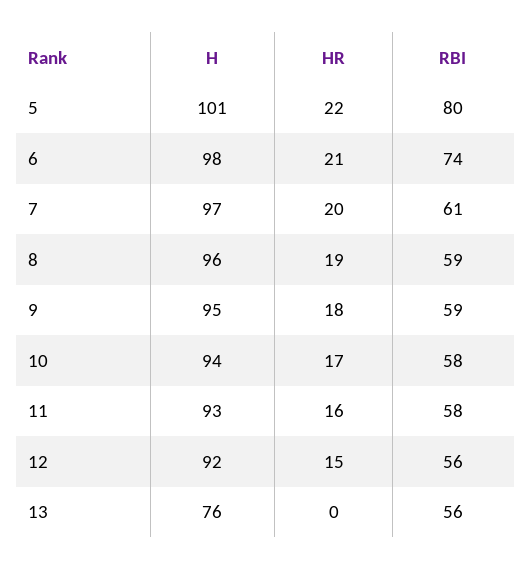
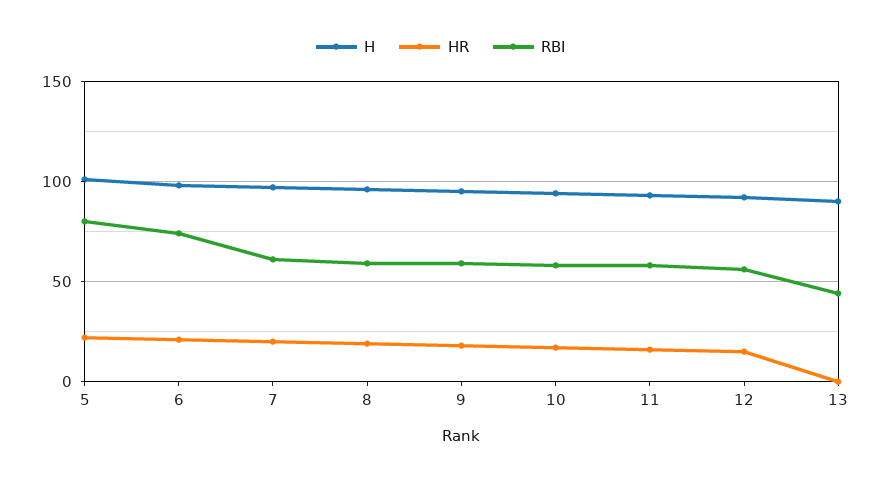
  {
    "H": {
      "5": 101,
      "6": 98,
      "7": 97,
      "8": 96,
      "9": 95,
      "10": 94,
      "11": 93,
      "12": 92,
-     "13": 76
+     "13": 90
    },
    "HR": {
      "5": 22,
      "6": 21,
      "7": 20,
      "8": 19,
      "9": 18,
      "10": 17,
      "11": 16,
      "12": 15,
      "13": 0
    },
    "RBI": {
      "5": 80,
      "6": 74,
      "7": 61,
      "8": 59,
      "9": 59,
      "10": 58,
      "11": 58,
      "12": 56,
-     "13": 56
+     "13": 45
    }
  }

